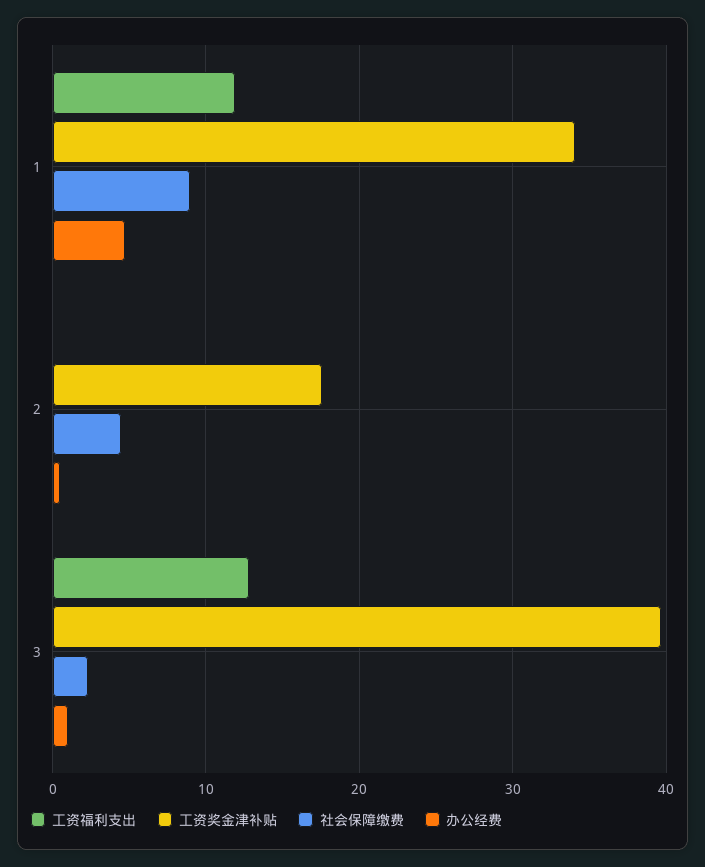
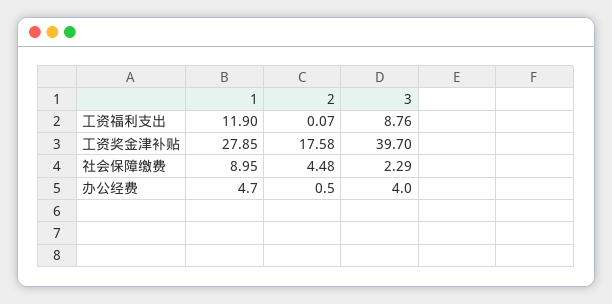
  {
    "工资福利支出": {
      "1": 11.9,
      "2": 0.07,
-     "3": 13
+     "3": 8.76
    },
    "工资奖金津补贴": {
-     "1": 34,
+     "1": 27.85,
      "2": 17.58,
      "3": 39.7
    },
    "社会保障缴费": {
      "1": 8.95,
      "2": 4.48,
      "3": 2.29
    },
    "办公经费": {
      "1": 4.7,
      "2": 0.5,
-     "3": 1
+     "3": 4
    }
  }

